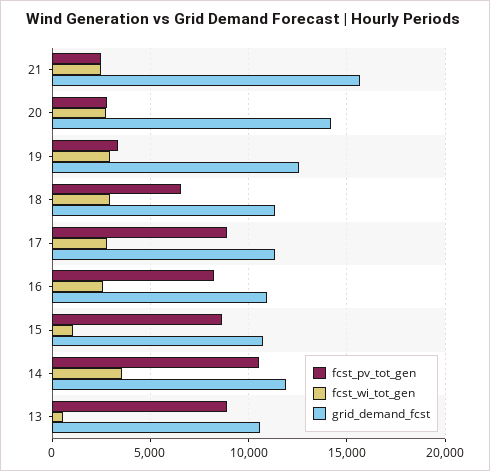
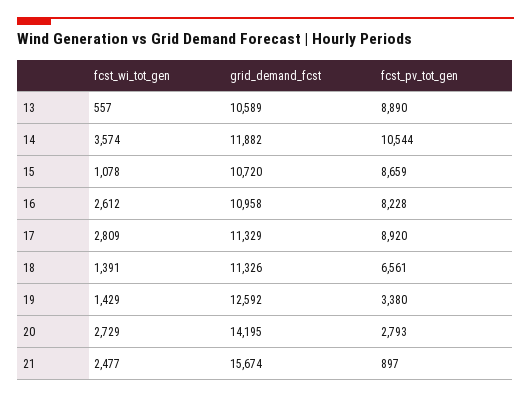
  {
    "fcst_pv_tot_gen": {
-     "21": 2500,
+     "21": 897,
      "20": 2793,
      "19": 3380,
      "18": 6561,
      "17": 8920,
      "16": 8228,
      "15": 8659,
      "14": 10544,
      "13": 8890
    },
    "fcst_wi_tot_gen": {
      "21": 2477,
      "20": 2729,
-     "19": 3000,
+     "19": 1429,
-     "18": 3000,
+     "18": 1391,
      "17": 2809,
      "16": 2612,
      "15": 1078,
      "14": 3574,
      "13": 557
    },
    "grid_demand_fcst": {
      "21": 15674,
      "20": 14195,
      "19": 12592,
      "18": 11326,
      "17": 11329,
      "16": 10958,
      "15": 10720,
      "14": 11882,
      "13": 10589
    }
  }

